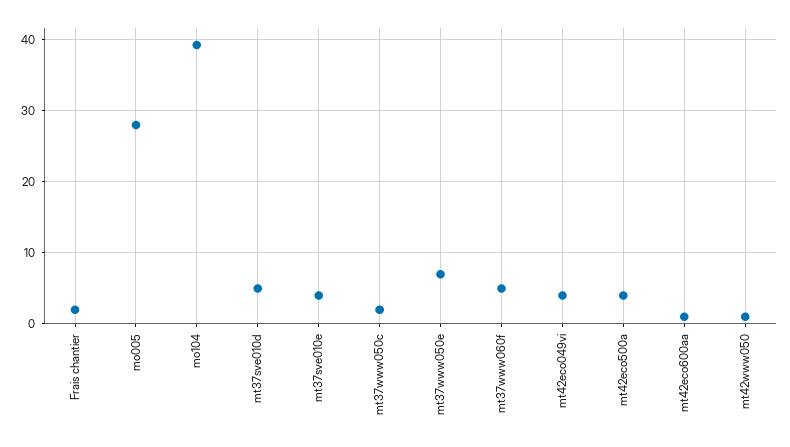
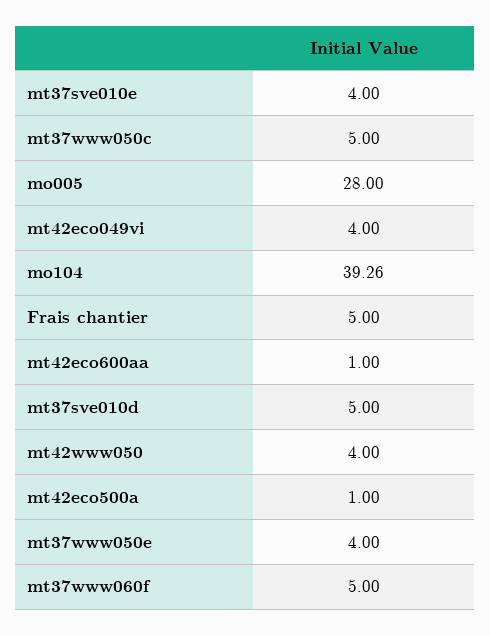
  {
-   "Frais chantier": 2,
+   "Frais chantier": 5,
    "mo005": 28,
    "mo104": 39.26,
    "mt37sve010d": 5,
    "mt37sve010e": 4,
-   "mt37www050c": 2,
+   "mt37www050c": 5,
-   "mt37www050e": 7,
+   "mt37www050e": 4,
    "mt37www060f": 5,
    "mt42eco049vi": 4,
-   "mt42eco500a": 4,
+   "mt42eco500a": 1,
    "mt42eco600aa": 1,
-   "mt42www050": 1
+   "mt42www050": 4
  }

